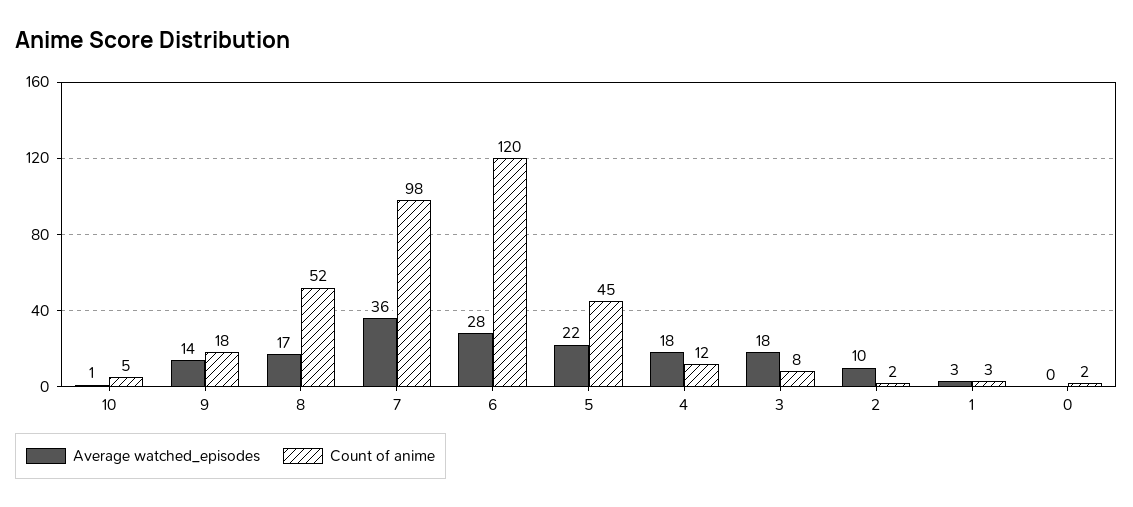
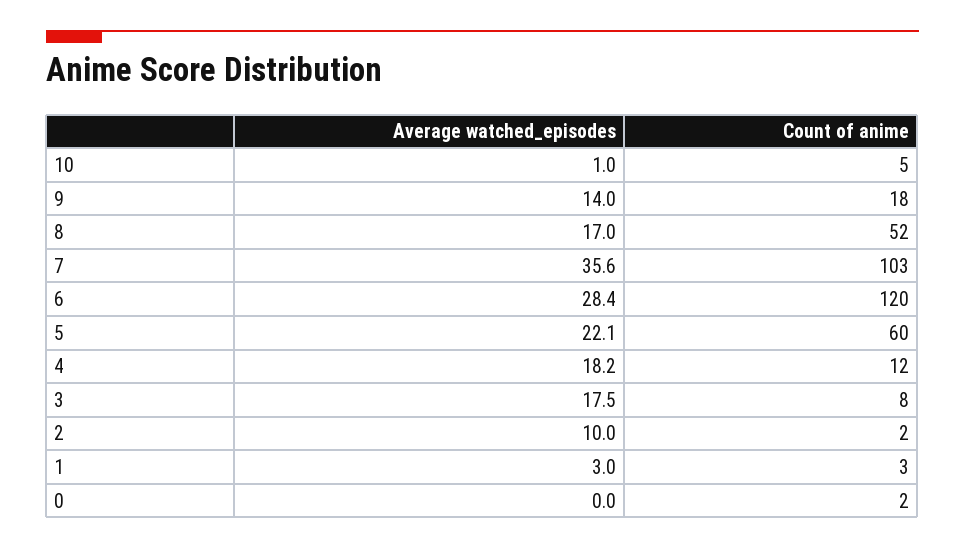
  {
    "Average watched_episodes": {
      "10": 1,
      "9": 14,
      "8": 17,
      "7": 35.6,
      "6": 28.4,
      "5": 22.1,
      "4": 18.2,
      "3": 17.5,
      "2": 10,
      "1": 3,
      "0": 0
    },
    "Count of anime": {
      "10": 5,
      "9": 18,
      "8": 52,
-     "7": 98,
+     "7": 103,
      "6": 120,
-     "5": 45,
+     "5": 60,
      "4": 12,
      "3": 8,
      "2": 2,
      "1": 3,
      "0": 2
    }
  }

